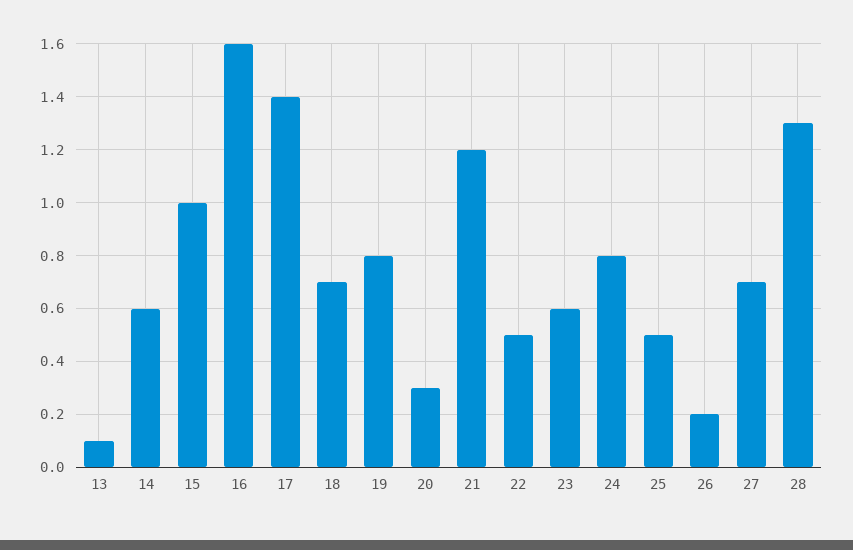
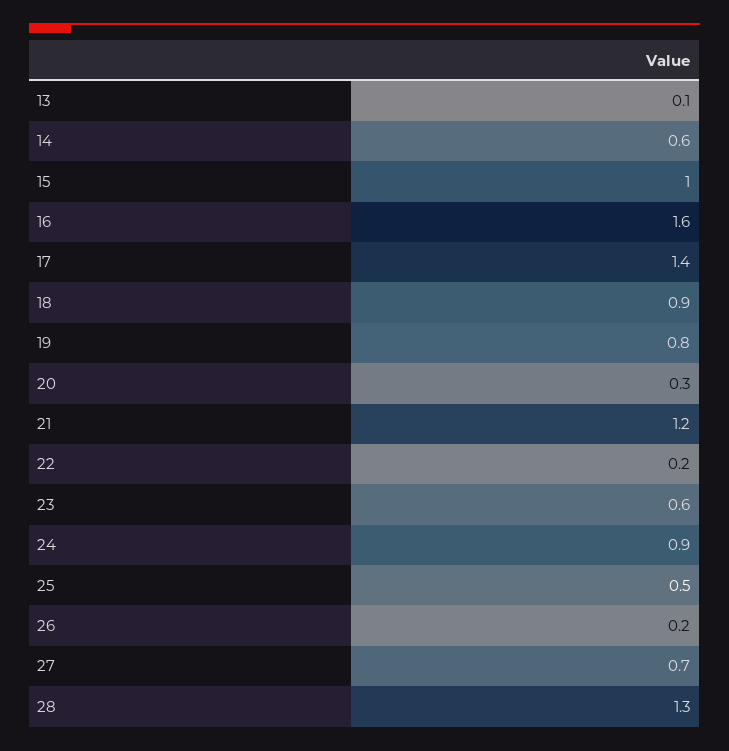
  {
    "13": 0.1,
    "14": 0.6,
    "15": 1,
    "16": 1.6,
    "17": 1.4,
-   "18": 0.7,
+   "18": 0.9,
    "19": 0.8,
    "20": 0.3,
    "21": 1.2,
-   "22": 0.5,
+   "22": 0.2,
    "23": 0.6,
-   "24": 0.8,
+   "24": 0.9,
    "25": 0.5,
    "26": 0.2,
    "27": 0.7,
    "28": 1.3
  }

